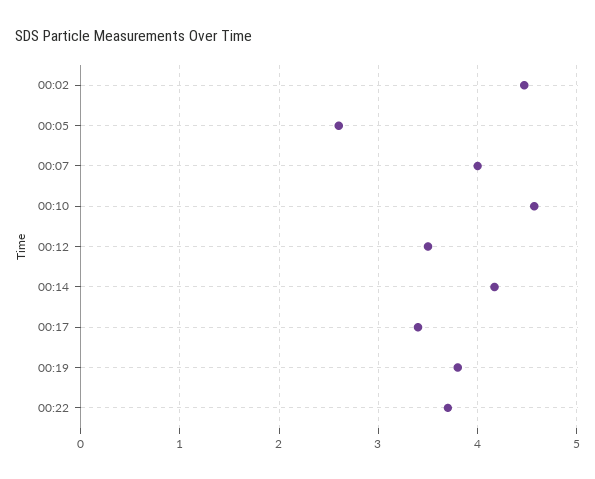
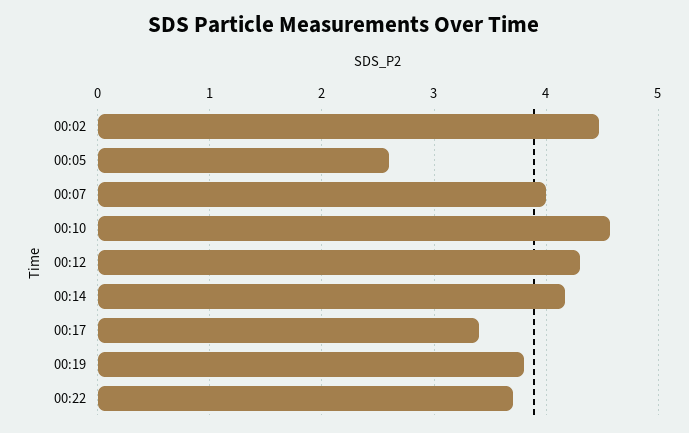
  {
    "00:02": 4.5,
    "00:05": 2.6,
    "00:07": 4,
    "00:10": 4.6,
-   "00:12": 3.5,
+   "00:12": 4.3,
    "00:14": 4.2,
    "00:17": 3.4,
    "00:19": 3.8,
    "00:22": 3.7
  }

